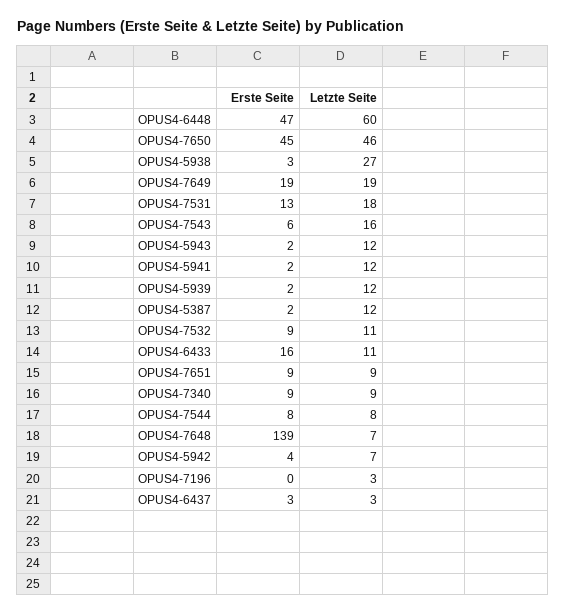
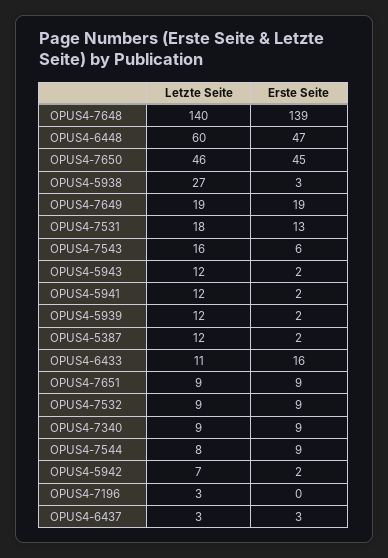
  {
    "Erste Seite": {
      "OPUS4-6448": 47,
      "OPUS4-7650": 45,
      "OPUS4-5938": 3,
      "OPUS4-7649": 19,
      "OPUS4-7531": 13,
      "OPUS4-7543": 6,
      "OPUS4-5943": 2,
      "OPUS4-5941": 2,
      "OPUS4-5939": 2,
      "OPUS4-5387": 2,
      "OPUS4-7532": 9,
      "OPUS4-6433": 16,
      "OPUS4-7651": 9,
      "OPUS4-7340": 9,
-     "OPUS4-7544": 8,
+     "OPUS4-7544": 9,
      "OPUS4-7648": 139,
-     "OPUS4-5942": 4,
+     "OPUS4-5942": 2,
      "OPUS4-7196": 0,
      "OPUS4-6437": 3
    },
    "Letzte Seite": {
      "OPUS4-6448": 60,
      "OPUS4-7650": 46,
      "OPUS4-5938": 27,
      "OPUS4-7649": 19,
      "OPUS4-7531": 18,
      "OPUS4-7543": 16,
      "OPUS4-5943": 12,
      "OPUS4-5941": 12,
      "OPUS4-5939": 12,
      "OPUS4-5387": 12,
-     "OPUS4-7532": 11,
+     "OPUS4-7532": 9,
      "OPUS4-6433": 11,
      "OPUS4-7651": 9,
      "OPUS4-7340": 9,
      "OPUS4-7544": 8,
-     "OPUS4-7648": 7,
+     "OPUS4-7648": 140,
      "OPUS4-5942": 7,
      "OPUS4-7196": 3,
      "OPUS4-6437": 3
    }
  }

